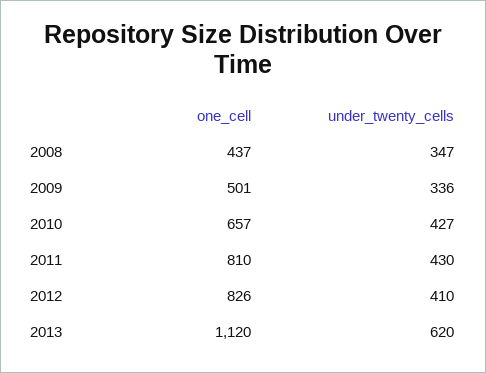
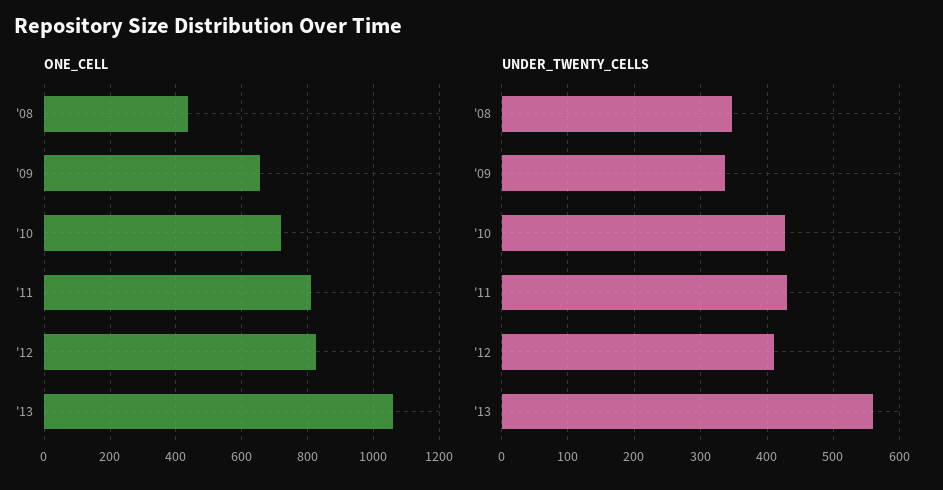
  {
    "one_cell": {
      "2008": 437,
-     "2009": 501,
+     "2009": 660,
-     "2010": 657,
+     "2010": 720,
      "2011": 810,
      "2012": 826,
-     "2013": 1120
+     "2013": 1060
    },
    "under_twenty_cells": {
      "2008": 347,
      "2009": 336,
      "2010": 427,
      "2011": 430,
      "2012": 410,
-     "2013": 620
+     "2013": 560
    }
  }

